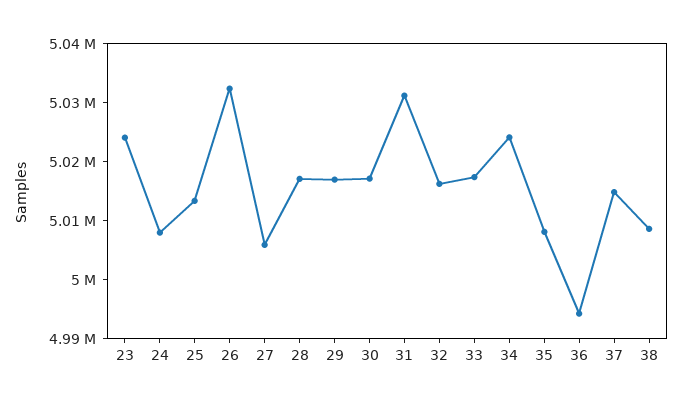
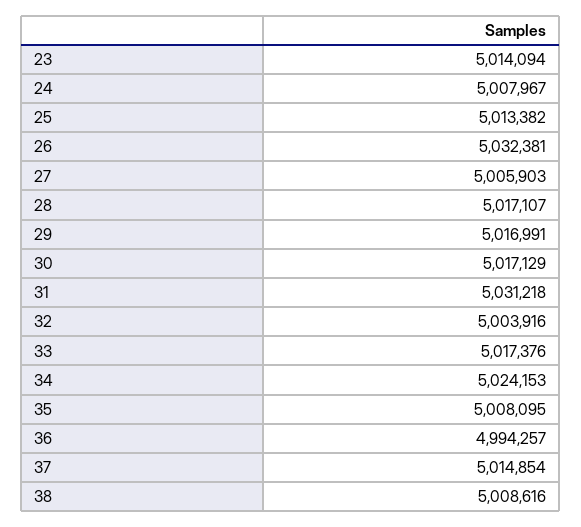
  {
-   "23": 5024000,
+   "23": 5014094,
    "24": 5007967,
    "25": 5013382,
    "26": 5032381,
    "27": 5005903,
    "28": 5017107,
    "29": 5016991,
    "30": 5017129,
    "31": 5031218,
-   "32": 5016000,
+   "32": 5003916,
    "33": 5017376,
    "34": 5024153,
    "35": 5008095,
    "36": 4994257,
    "37": 5014854,
    "38": 5008616
  }

